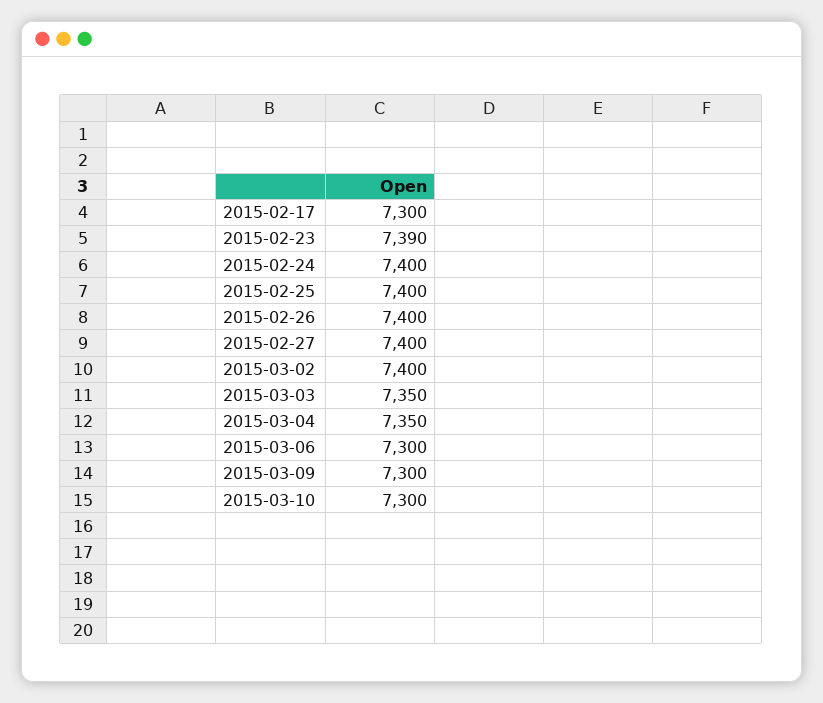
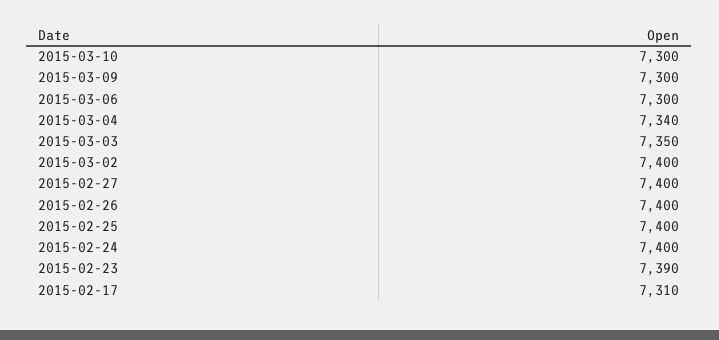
  {
-   "2015-02-17": 7300,
+   "2015-02-17": 7310,
    "2015-02-23": 7390,
    "2015-02-24": 7400,
    "2015-02-25": 7400,
    "2015-02-26": 7400,
    "2015-02-27": 7400,
    "2015-03-02": 7400,
    "2015-03-03": 7350,
-   "2015-03-04": 7350,
+   "2015-03-04": 7340,
    "2015-03-06": 7300,
    "2015-03-09": 7300,
    "2015-03-10": 7300
  }

